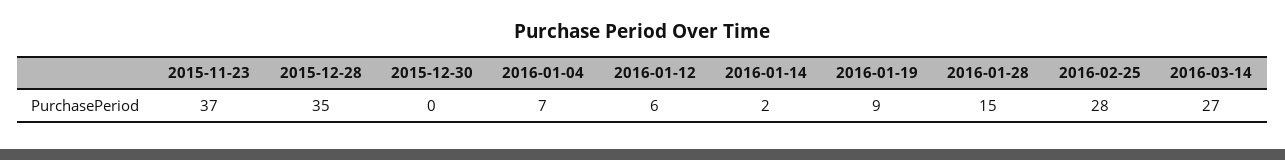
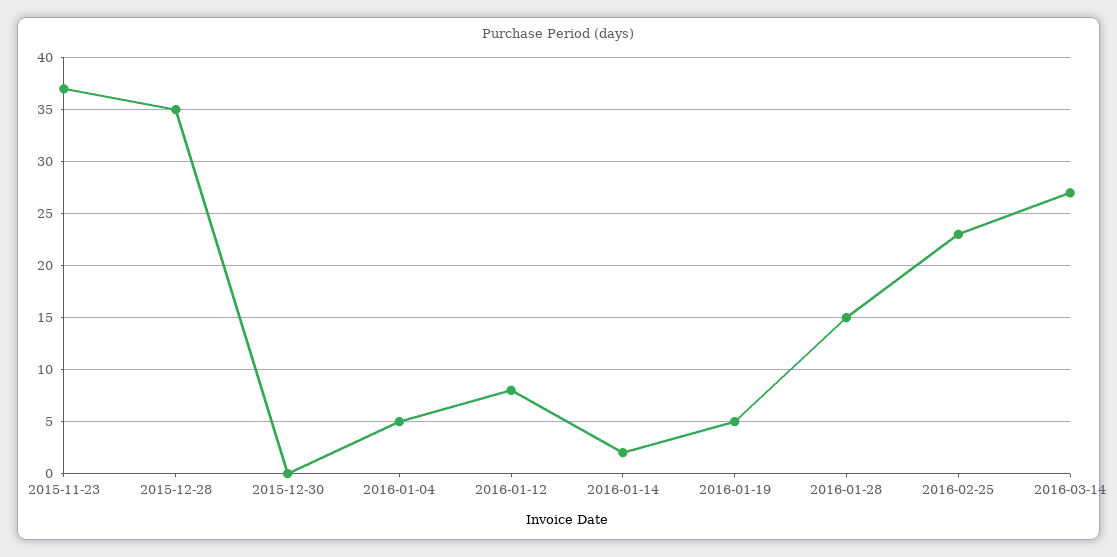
  {
    "2015-11-23": 37,
    "2015-12-28": 35,
    "2015-12-30": 0,
-   "2016-01-04": 7,
+   "2016-01-04": 5,
-   "2016-01-12": 6,
+   "2016-01-12": 8,
    "2016-01-14": 2,
-   "2016-01-19": 9,
+   "2016-01-19": 5,
    "2016-01-28": 15,
-   "2016-02-25": 28,
+   "2016-02-25": 23,
    "2016-03-14": 27
  }

